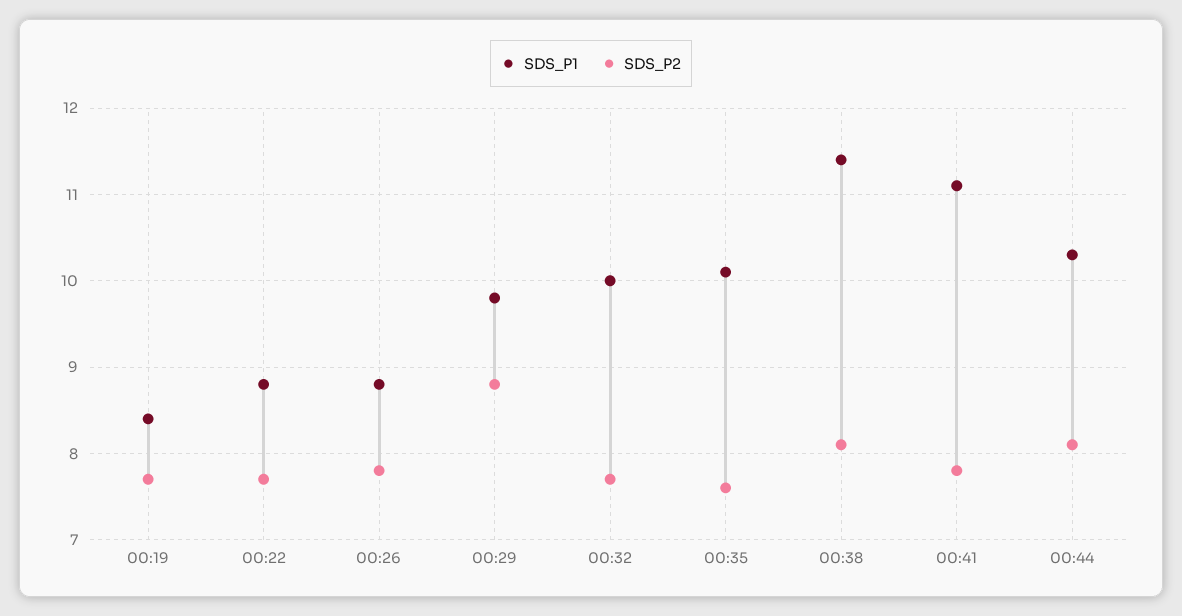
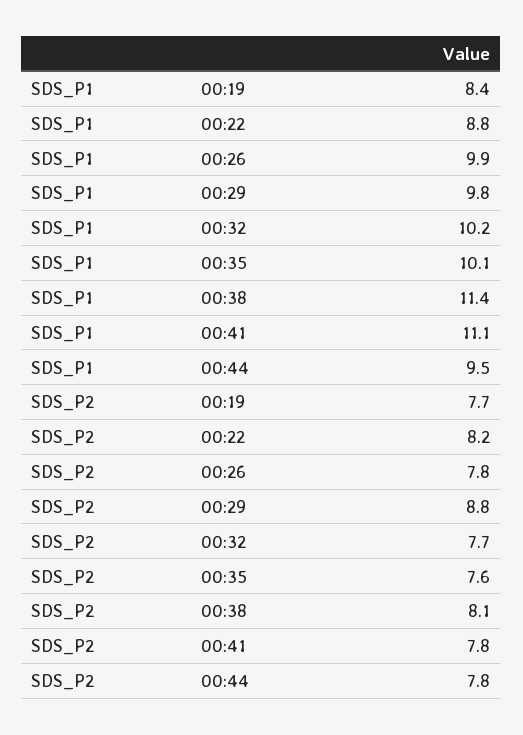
  {
    "SDS_P1": {
      "00:19": 8.4,
      "00:22": 8.8,
-     "00:26": 8.8,
+     "00:26": 9.9,
      "00:29": 9.8,
-     "00:32": 10,
+     "00:32": 10.2,
      "00:35": 10.1,
      "00:38": 11.4,
      "00:41": 11.1,
-     "00:44": 10.3
+     "00:44": 9.5
    },
    "SDS_P2": {
      "00:19": 7.7,
-     "00:22": 7.7,
+     "00:22": 8.2,
      "00:26": 7.8,
      "00:29": 8.8,
      "00:32": 7.7,
      "00:35": 7.6,
      "00:38": 8.1,
      "00:41": 7.8,
-     "00:44": 8.1
+     "00:44": 7.8
    }
  }

